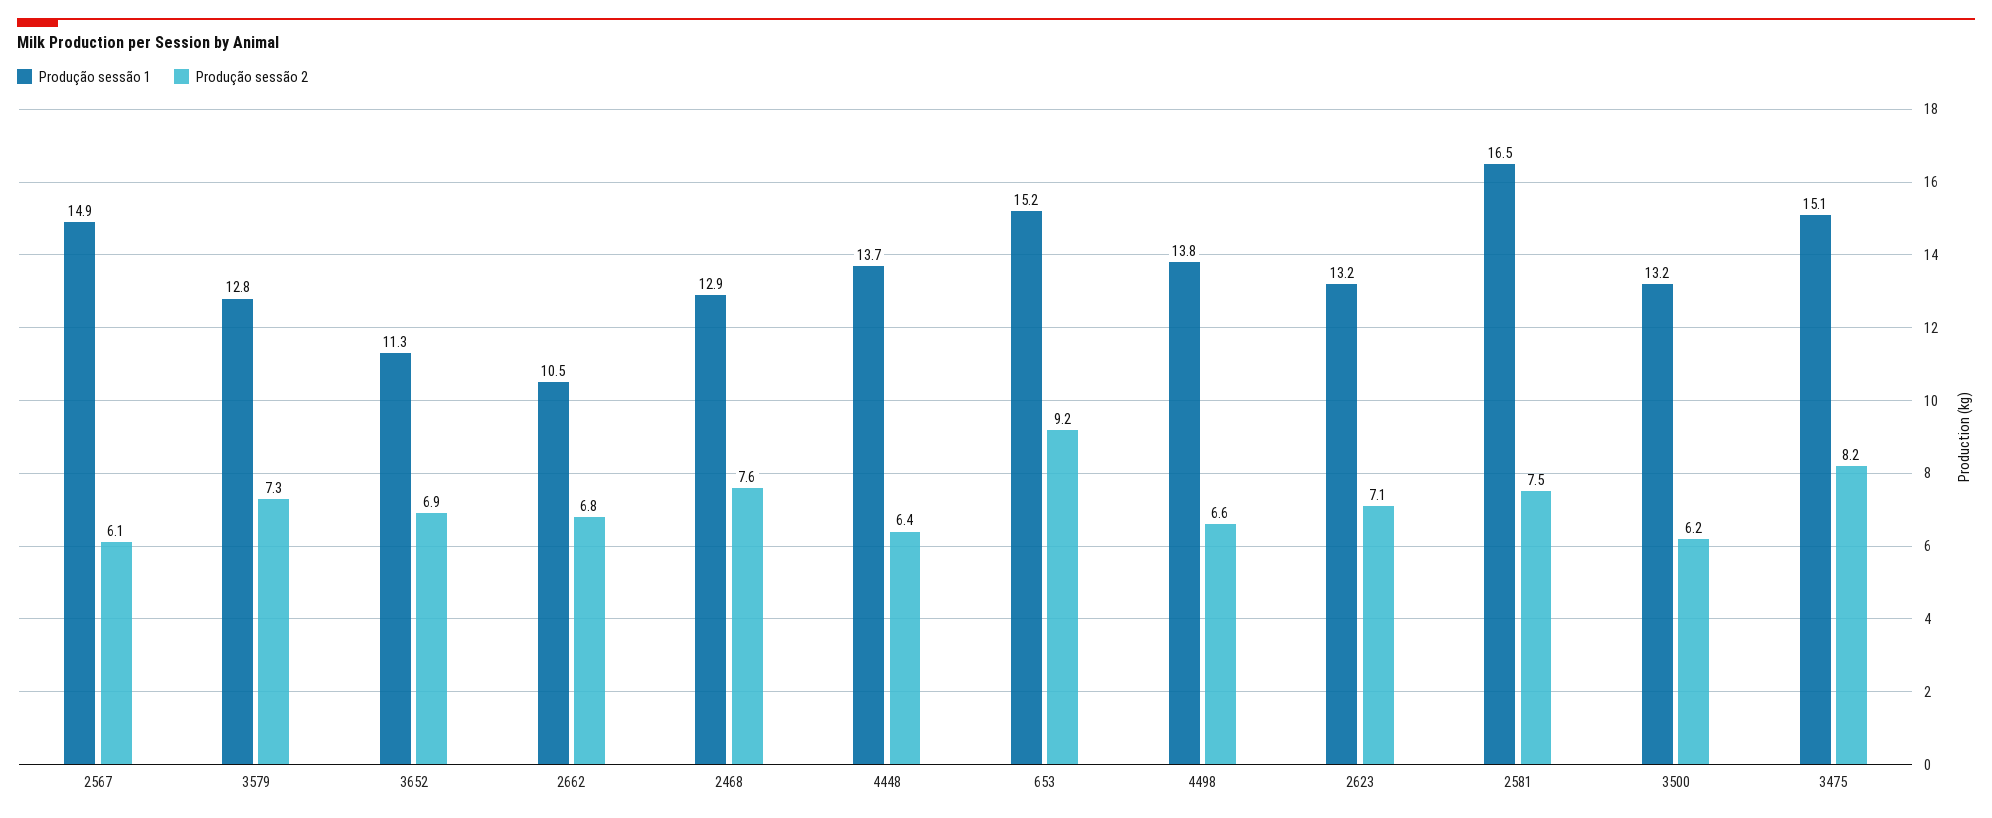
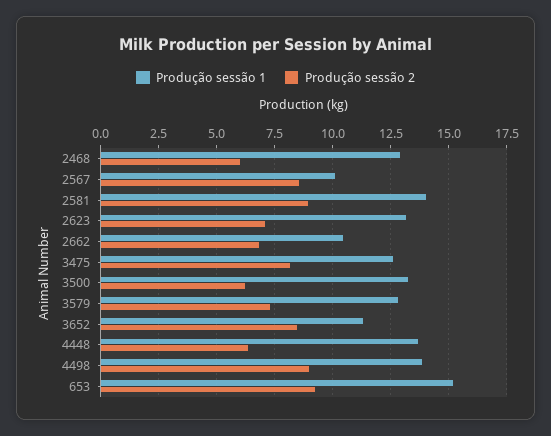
  {
    "Produção sessão 1": {
-     "2567": 14.9,
+     "2567": 10,
      "3579": 12.8,
      "3652": 11.3,
      "2662": 10.5,
      "2468": 12.9,
      "4448": 13.7,
      "653": 15.2,
      "4498": 13.8,
      "2623": 13.2,
-     "2581": 16.5,
+     "2581": 14,
      "3500": 13.2,
-     "3475": 15.1
+     "3475": 12.5
    },
    "Produção sessão 2": {
-     "2567": 6.1,
+     "2567": 8.5,
      "3579": 7.3,
-     "3652": 6.9,
+     "3652": 8.5,
      "2662": 6.8,
-     "2468": 7.6,
+     "2468": 6,
      "4448": 6.4,
      "653": 9.2,
-     "4498": 6.6,
+     "4498": 9,
      "2623": 7.1,
-     "2581": 7.5,
+     "2581": 9,
      "3500": 6.2,
      "3475": 8.2
    }
  }

